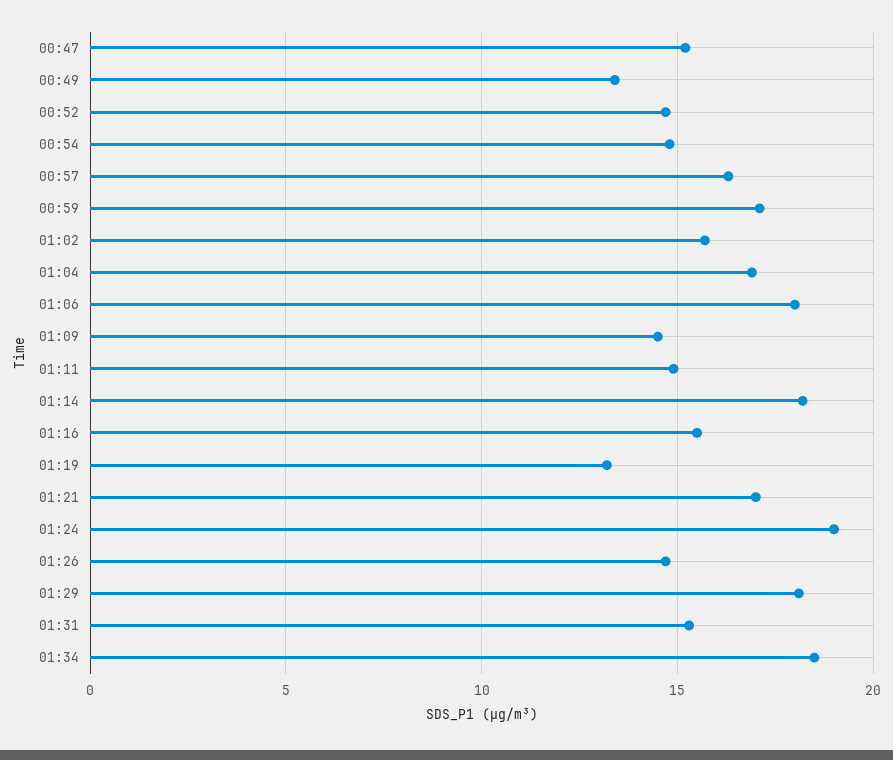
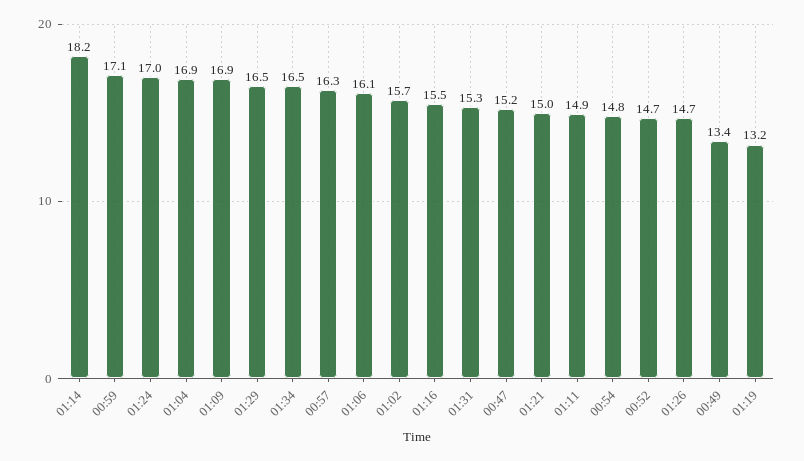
  {
    "00:47": 15.2,
    "00:49": 13.4,
    "00:52": 14.7,
    "00:54": 14.8,
    "00:57": 16.3,
    "00:59": 17.1,
    "01:02": 15.7,
    "01:04": 16.9,
-   "01:06": 18,
+   "01:06": 16.1,
-   "01:09": 14.5,
+   "01:09": 16.9,
    "01:11": 14.9,
    "01:14": 18.2,
    "01:16": 15.5,
    "01:19": 13.2,
-   "01:21": 17,
+   "01:21": 15,
-   "01:24": 19,
+   "01:24": 17,
    "01:26": 14.7,
-   "01:29": 18,
+   "01:29": 16.5,
    "01:31": 15.3,
-   "01:34": 18.5
+   "01:34": 16.5
  }

